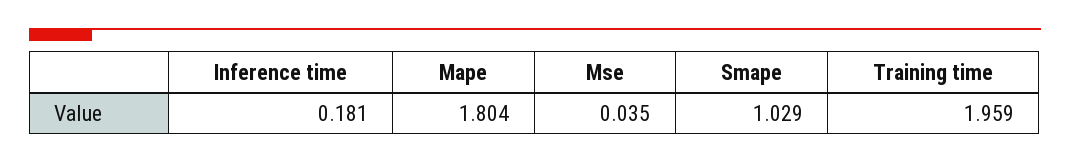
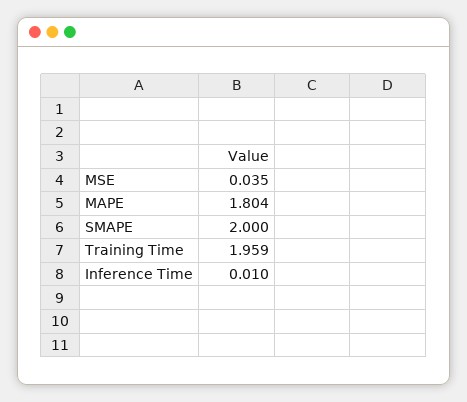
  {
-   "Inference time": 0.181,
+   "Inference time": 0.01,
    "Mape": 1.804,
    "Mse": 0.035,
-   "Smape": 1.029,
+   "Smape": 2,
    "Training time": 1.959
  }

